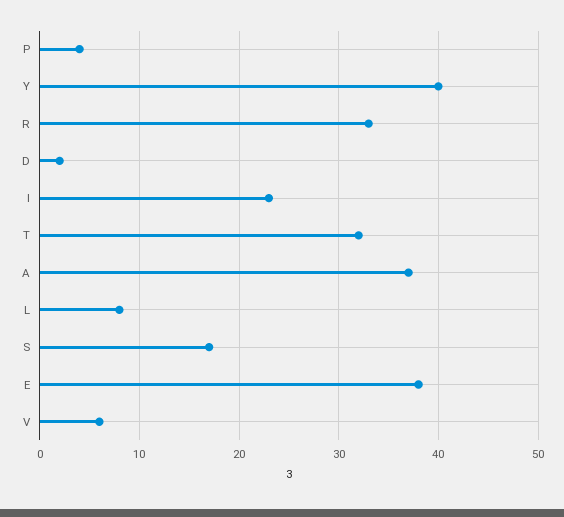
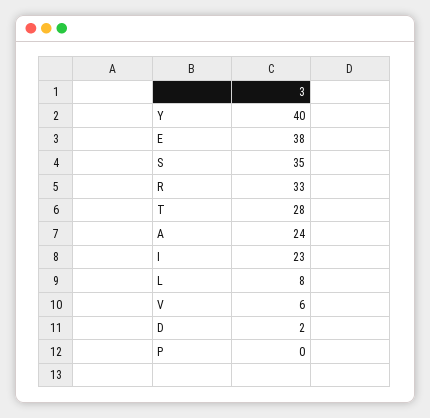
  {
-   "P": 4,
+   "P": 0,
    "Y": 40,
    "R": 33,
    "D": 2,
    "I": 23,
-   "T": 32,
+   "T": 28,
-   "A": 37,
+   "A": 24,
    "L": 8,
-   "S": 17,
+   "S": 35,
    "E": 38,
    "V": 6
  }

